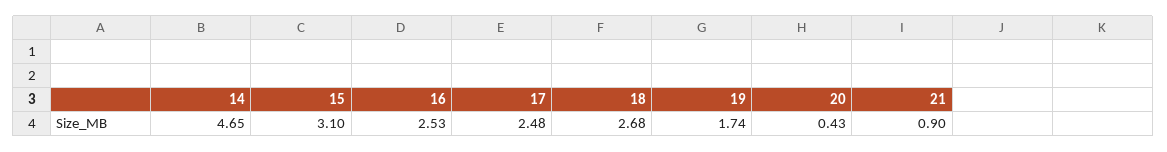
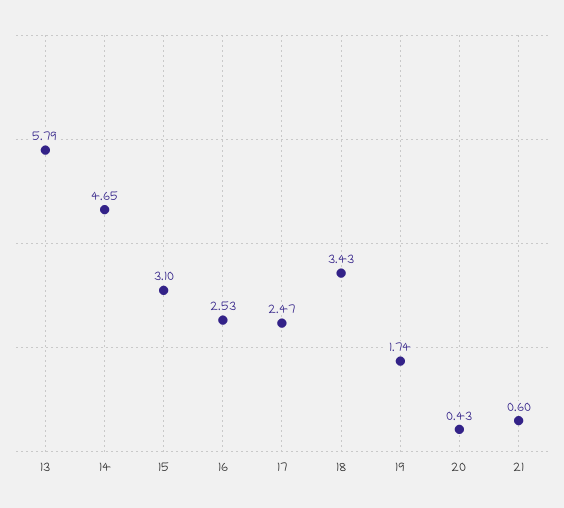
  {
    "14": 4.65,
    "15": 3.1,
    "16": 2.53,
-   "17": 2.48,
+   "17": 2.47,
-   "18": 2.68,
+   "18": 3.43,
    "19": 1.74,
    "20": 0.43,
-   "21": 0.9
+   "21": 0.6,
+   "13": 5.79
  }

